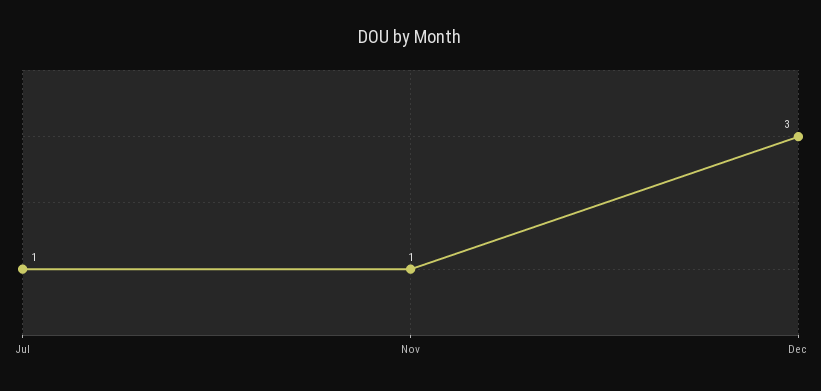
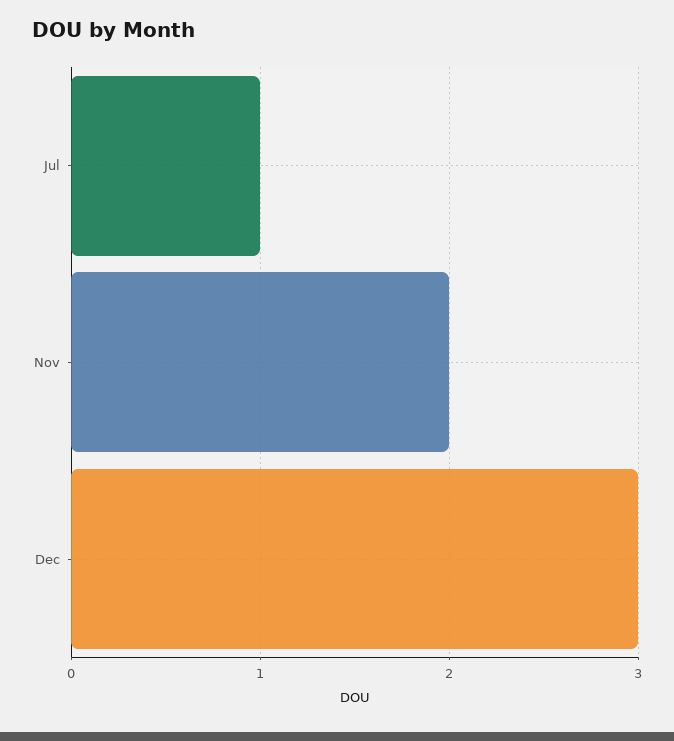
  {
    "Jul": 1,
-   "Nov": 1,
+   "Nov": 2,
    "Dec": 3
  }

